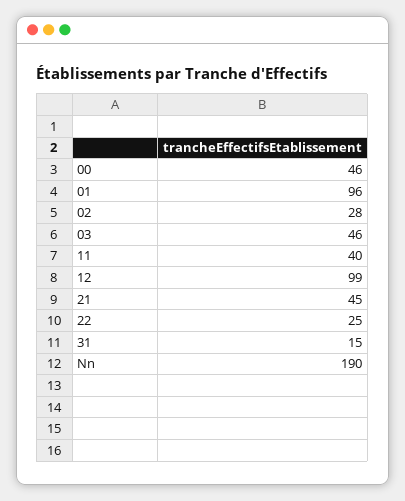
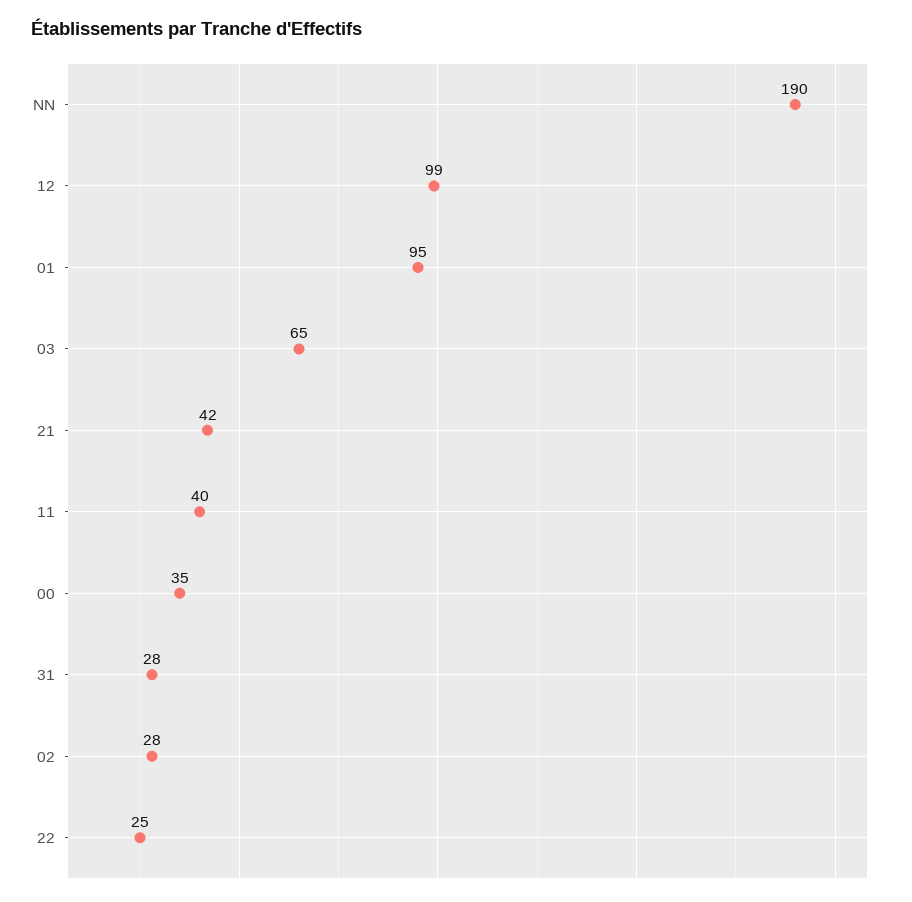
  {
-   "00": 46,
+   "00": 35,
-   "01": 96,
+   "01": 95,
    "02": 28,
-   "03": 46,
+   "03": 65,
    "11": 40,
    "12": 99,
-   "21": 45,
+   "21": 42,
    "22": 25,
-   "31": 15,
+   "31": 28,
    "Nn": 190
  }

